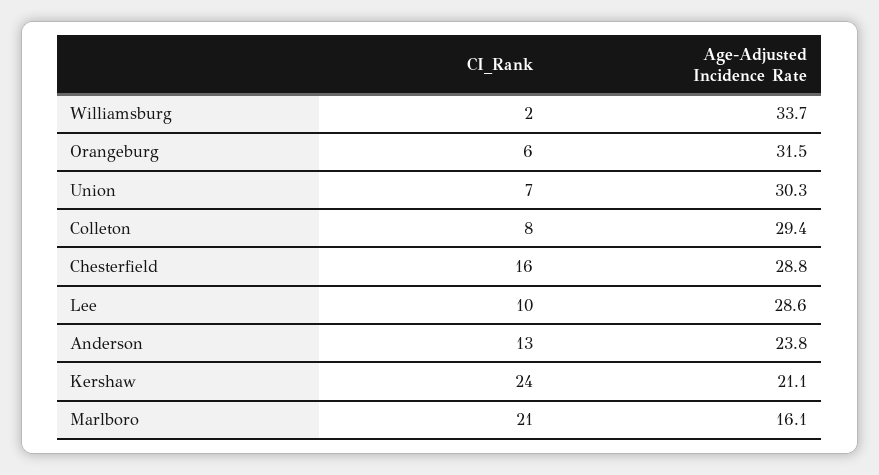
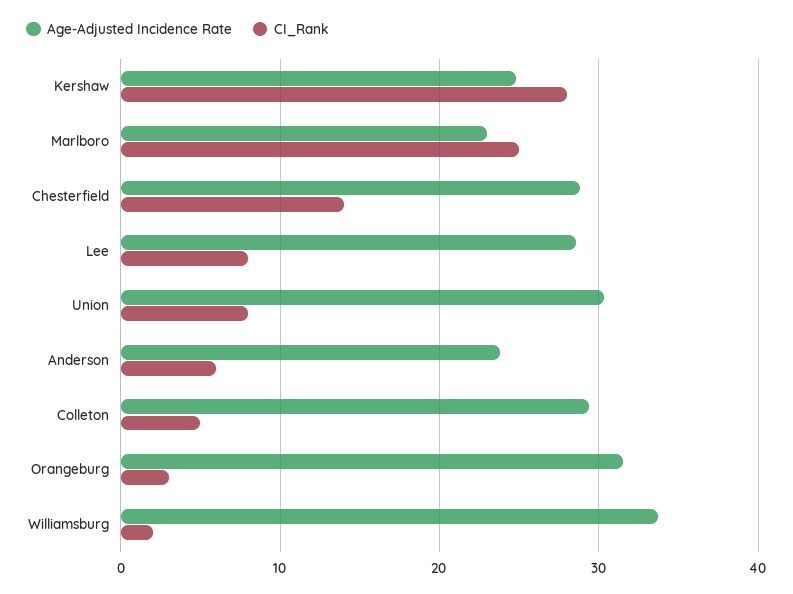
  {
    "CI_Rank": {
      "Williamsburg": 2,
-     "Orangeburg": 6,
+     "Orangeburg": 3,
-     "Union": 7,
+     "Union": 8,
-     "Colleton": 8,
+     "Colleton": 5,
-     "Chesterfield": 16,
+     "Chesterfield": 14,
-     "Lee": 10,
+     "Lee": 8,
-     "Anderson": 13,
+     "Anderson": 6,
-     "Kershaw": 24,
+     "Kershaw": 28,
-     "Marlboro": 21
+     "Marlboro": 25
    },
    "Age-Adjusted Incidence Rate": {
      "Williamsburg": 33.7,
      "Orangeburg": 31.5,
      "Union": 30.3,
      "Colleton": 29.4,
      "Chesterfield": 28.8,
      "Lee": 28.6,
      "Anderson": 23.8,
-     "Kershaw": 21.1,
+     "Kershaw": 25,
-     "Marlboro": 16.1
+     "Marlboro": 23
    }
  }

